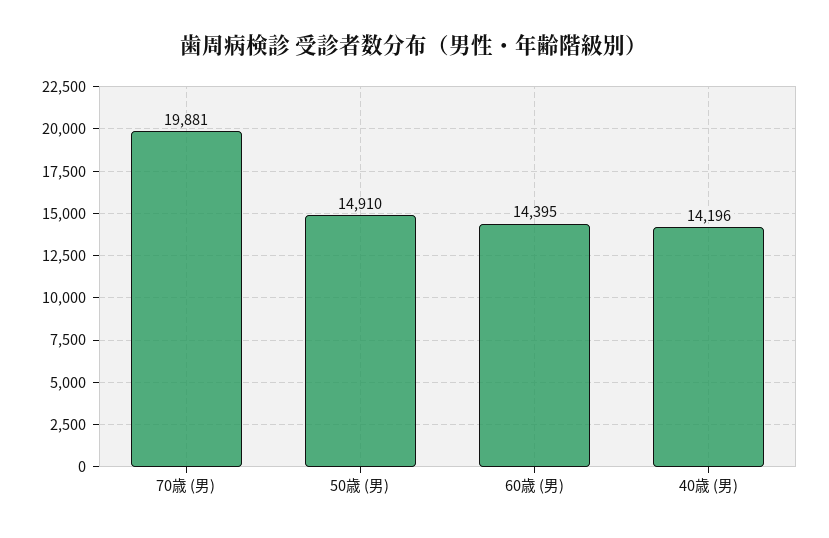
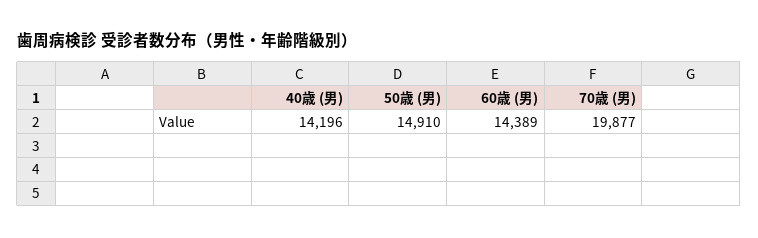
  {
-   "70歳 (男)": 19881,
+   "70歳 (男)": 19877,
    "50歳 (男)": 14910,
-   "60歳 (男)": 14395,
+   "60歳 (男)": 14389,
    "40歳 (男)": 14196
  }

